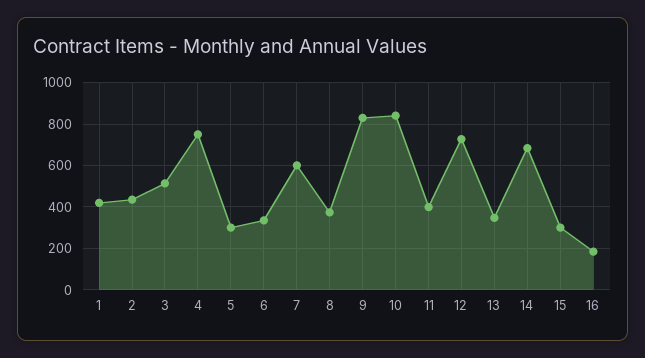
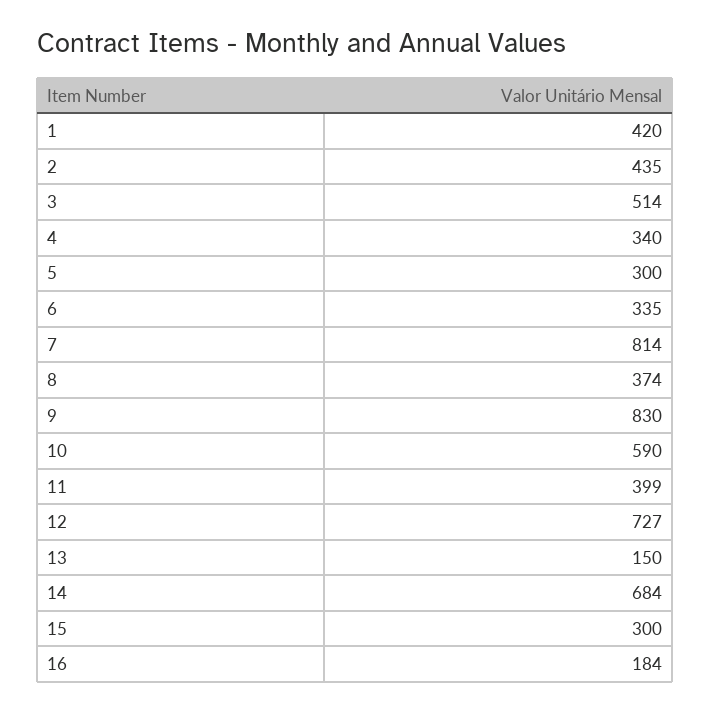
  {
    "1": 420,
    "2": 435,
    "3": 514,
-   "4": 750,
+   "4": 340,
    "5": 300,
    "6": 335,
-   "7": 600,
+   "7": 814,
    "8": 374,
    "9": 830,
-   "10": 850,
+   "10": 590,
    "11": 399,
    "12": 727,
-   "13": 350,
+   "13": 150,
    "14": 684,
    "15": 300,
    "16": 184
  }

